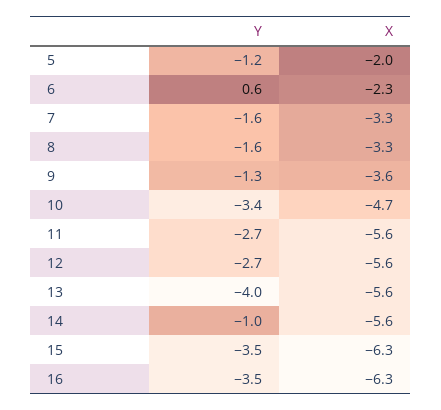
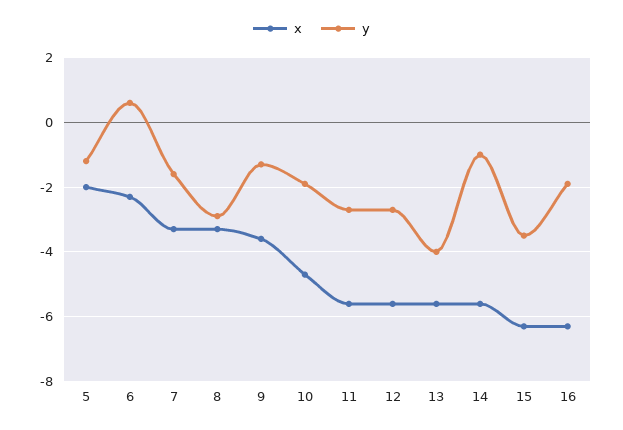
  {
    "Y": {
      "5": -1.2,
      "6": 0.6,
      "7": -1.6,
-     "8": -1.6,
+     "8": -3,
      "9": -1.3,
-     "10": -3.4,
+     "10": -2,
      "11": -2.7,
      "12": -2.7,
      "13": -4,
      "14": -1,
      "15": -3.5,
-     "16": -3.5
+     "16": -2
    },
    "X": {
      "5": -2,
      "6": -2.3,
      "7": -3.3,
      "8": -3.3,
      "9": -3.6,
      "10": -4.7,
      "11": -5.6,
      "12": -5.6,
      "13": -5.6,
      "14": -5.6,
      "15": -6.3,
      "16": -6.3
    }
  }

